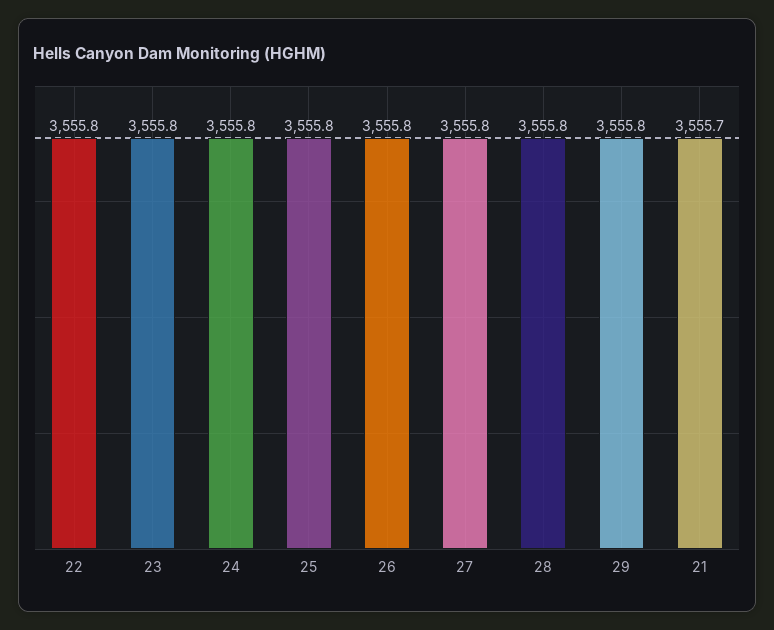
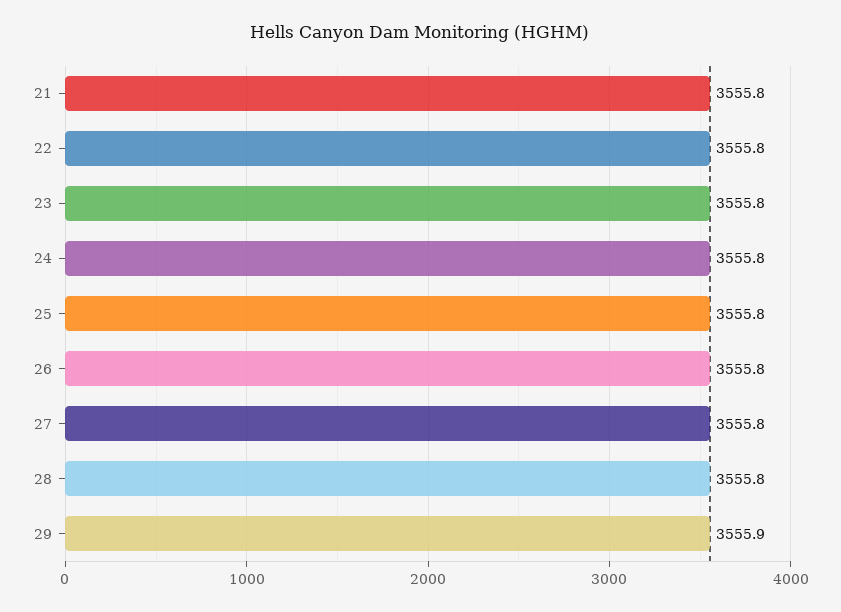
  {
    "22": 3555.8,
    "23": 3555.8,
    "24": 3555.8,
    "25": 3555.8,
    "26": 3555.8,
    "27": 3555.8,
    "28": 3555.8,
-   "29": 3555.8,
+   "29": 3555.9,
-   "21": 3555.7
+   "21": 3555.8
  }

